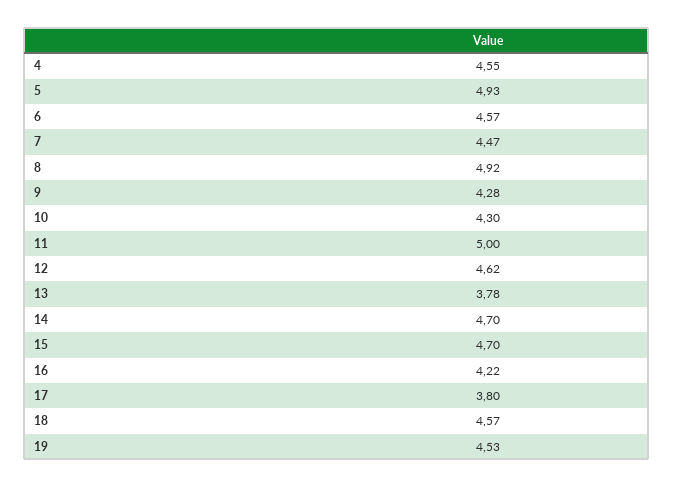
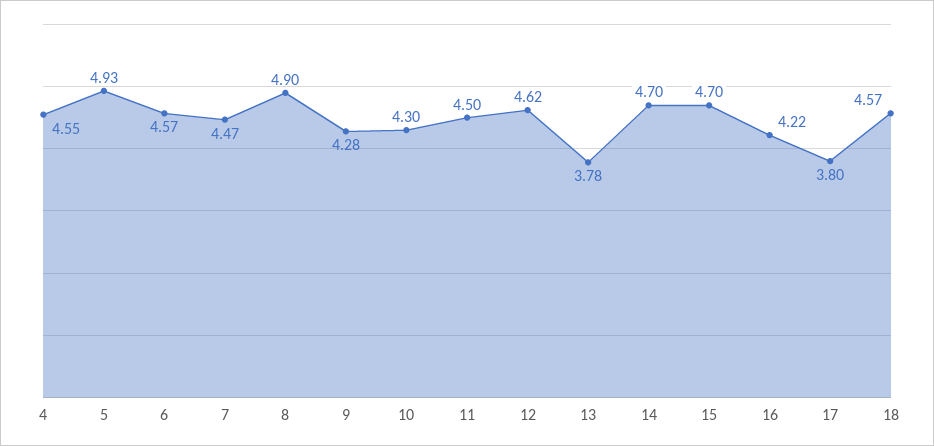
  {
    "4": 4.55,
    "5": 4.93,
    "6": 4.57,
    "7": 4.47,
-   "8": 4.92,
+   "8": 4.9,
    "9": 4.28,
    "10": 4.3,
-   "11": 5,
+   "11": 4.5,
    "12": 4.62,
    "13": 3.78,
    "14": 4.7,
    "15": 4.7,
    "16": 4.22,
    "17": 3.8,
-   "18": 4.57,
+   "18": 4.57
-   "19": 4.53
  }

